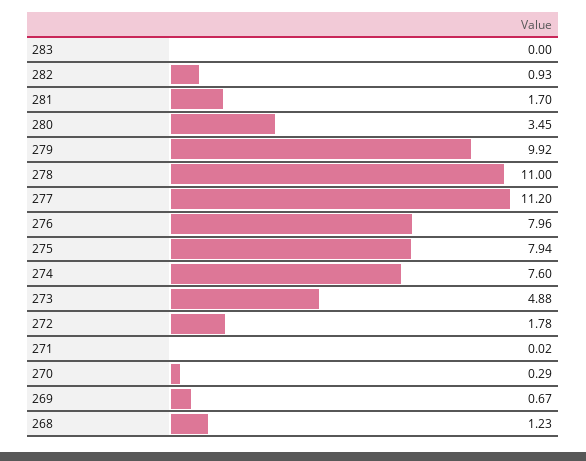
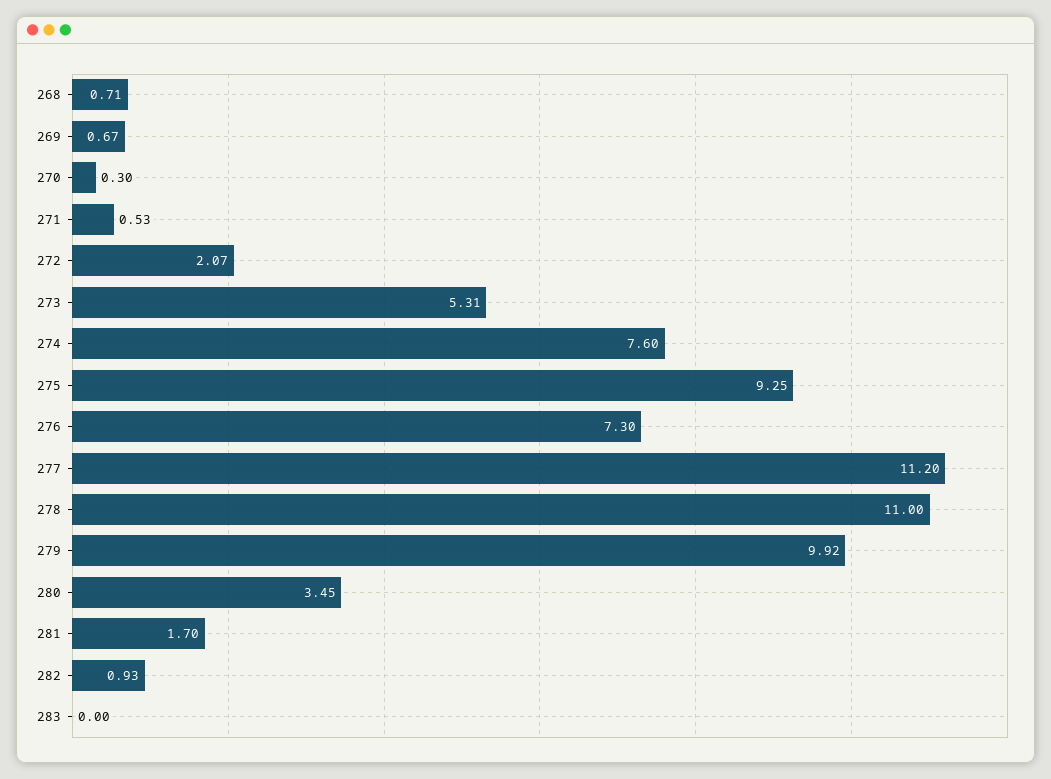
  {
    "283": 0,
    "282": 0.93,
    "281": 1.7,
    "280": 3.45,
    "279": 9.92,
    "278": 11,
    "277": 11.2,
-   "276": 7.96,
+   "276": 7.3,
-   "275": 7.94,
+   "275": 9.25,
    "274": 7.6,
-   "273": 4.88,
+   "273": 5.31,
-   "272": 1.78,
+   "272": 2.07,
-   "271": 0.02,
+   "271": 0.53,
-   "270": 0.29,
+   "270": 0.3,
    "269": 0.67,
-   "268": 1.23
+   "268": 0.71
  }

